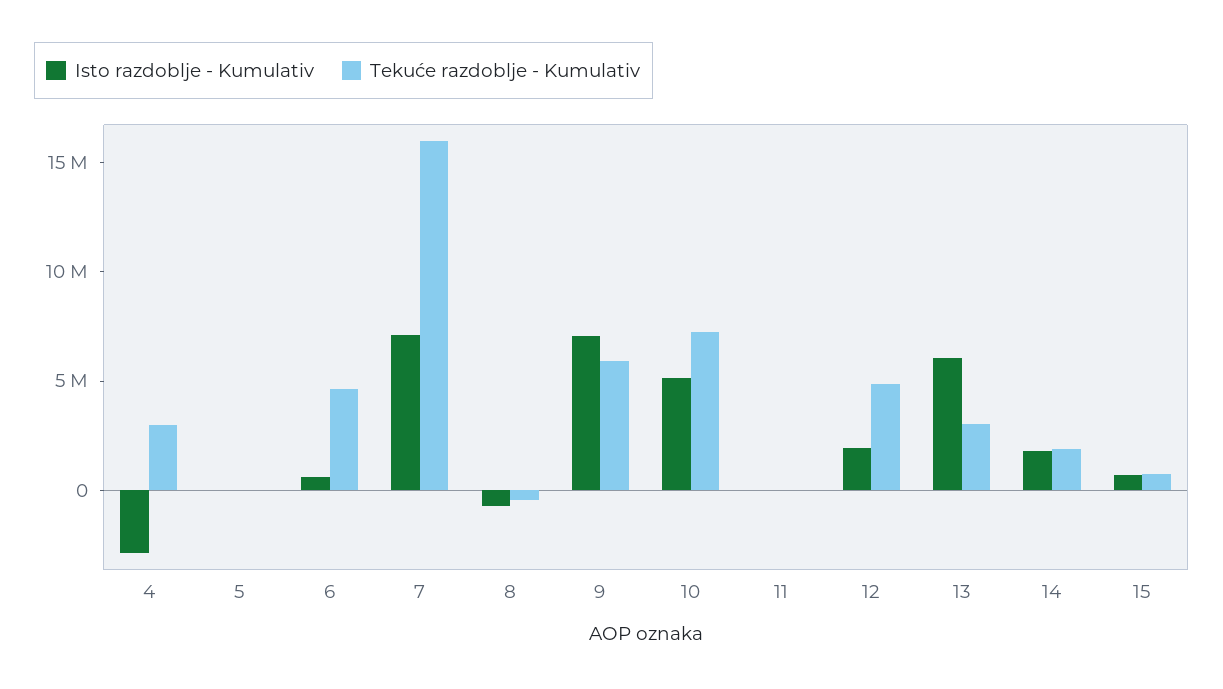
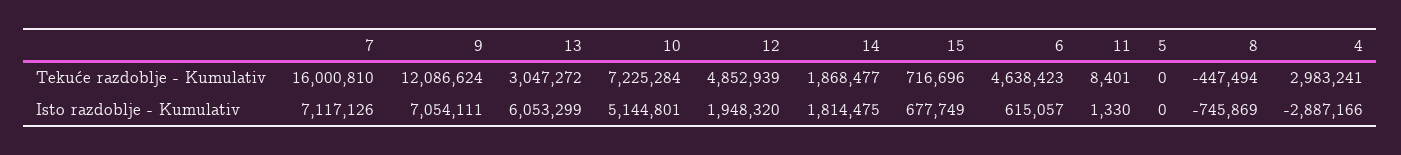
  {
    "Isto razdoblje - Kumulativ": {
      "4": -2887166,
      "5": 0,
      "6": 615057,
      "7": 7117126,
      "8": -745869,
      "9": 7054111,
      "10": 5144801,
      "11": 1330,
      "12": 1948320,
      "13": 6053299,
      "14": 1814475,
      "15": 677749
    },
    "Tekuće razdoblje - Kumulativ": {
      "4": 2983241,
      "5": 0,
      "6": 4638423,
      "7": 16000810,
      "8": -447494,
-     "9": 6000000,
+     "9": 12086624,
      "10": 7225284,
      "11": 8401,
      "12": 4852939,
      "13": 3047272,
      "14": 1868477,
      "15": 716696
    }
  }

